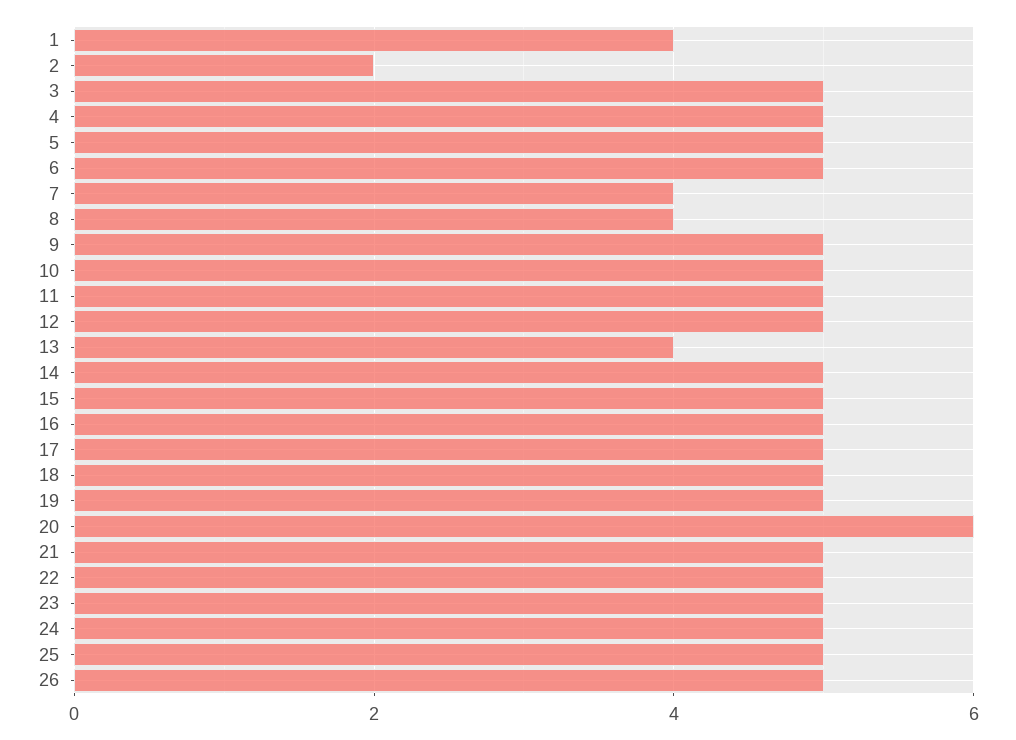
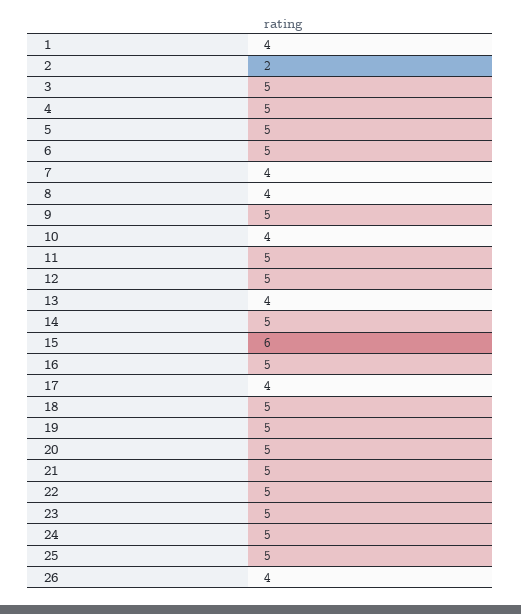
  {
    "1": 4,
    "2": 2,
    "3": 5,
    "4": 5,
    "5": 5,
    "6": 5,
    "7": 4,
    "8": 4,
    "9": 5,
-   "10": 5,
+   "10": 4,
    "11": 5,
    "12": 5,
    "13": 4,
    "14": 5,
-   "15": 5,
+   "15": 6,
    "16": 5,
-   "17": 5,
+   "17": 4,
    "18": 5,
    "19": 5,
-   "20": 6,
+   "20": 5,
    "21": 5,
    "22": 5,
    "23": 5,
    "24": 5,
    "25": 5,
-   "26": 5
+   "26": 4
  }

